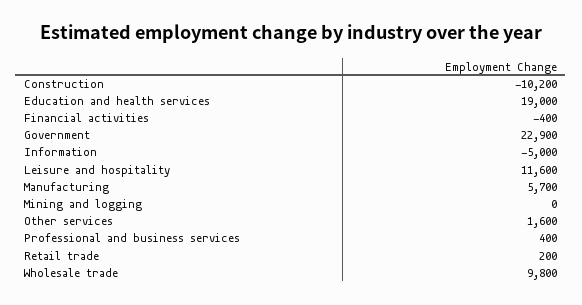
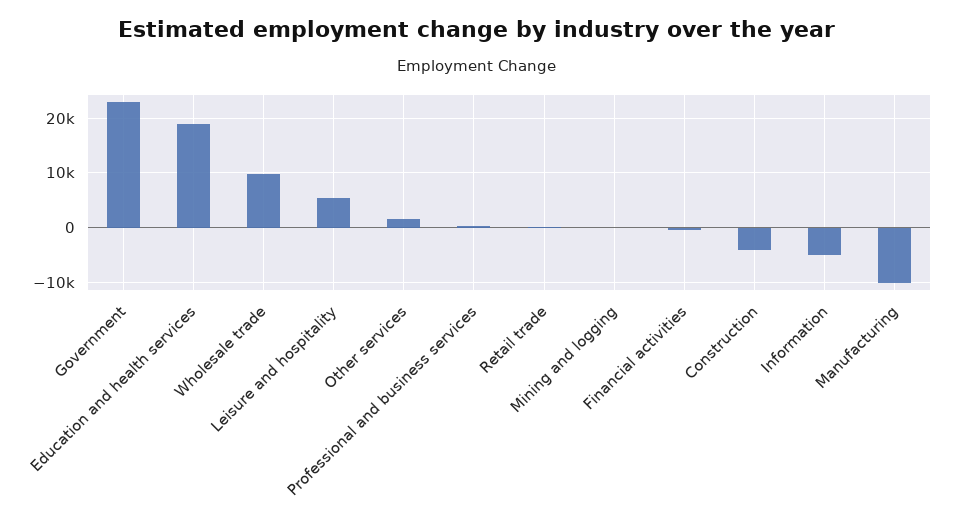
  {
-   "Construction": -10200,
+   "Construction": -4000,
    "Education and health services": 19000,
    "Financial activities": -400,
    "Government": 22900,
    "Information": -5000,
-   "Leisure and hospitality": 11600,
+   "Leisure and hospitality": 6000,
-   "Manufacturing": 5700,
+   "Manufacturing": -10000,
    "Mining and logging": 0,
    "Other services": 1600,
    "Professional and business services": 400,
    "Retail trade": 200,
    "Wholesale trade": 9800
  }

